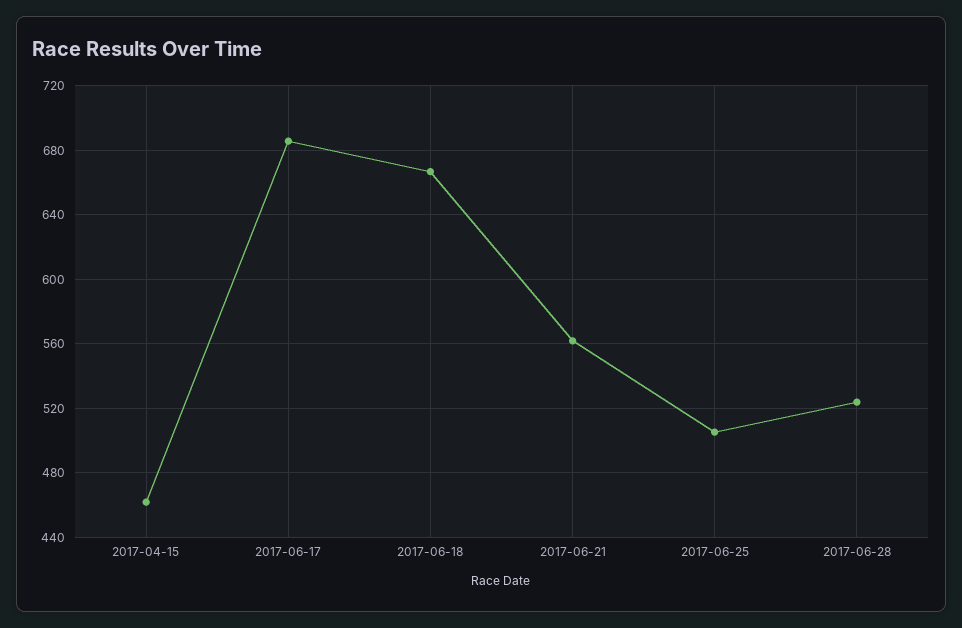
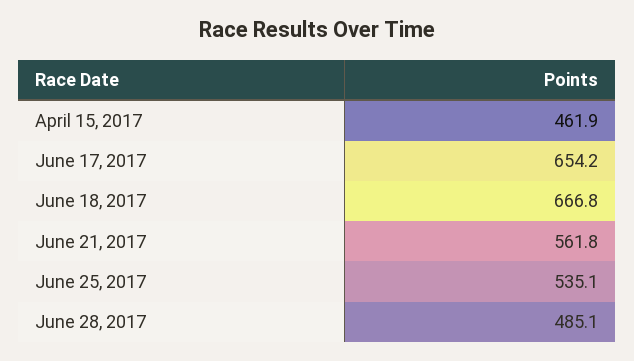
  {
    "2017-04-15": 461.9,
-   "2017-06-17": 685,
+   "2017-06-17": 654.2,
    "2017-06-18": 666.8,
    "2017-06-21": 561.8,
-   "2017-06-25": 505,
+   "2017-06-25": 535.1,
-   "2017-06-28": 525
+   "2017-06-28": 485.1
  }

